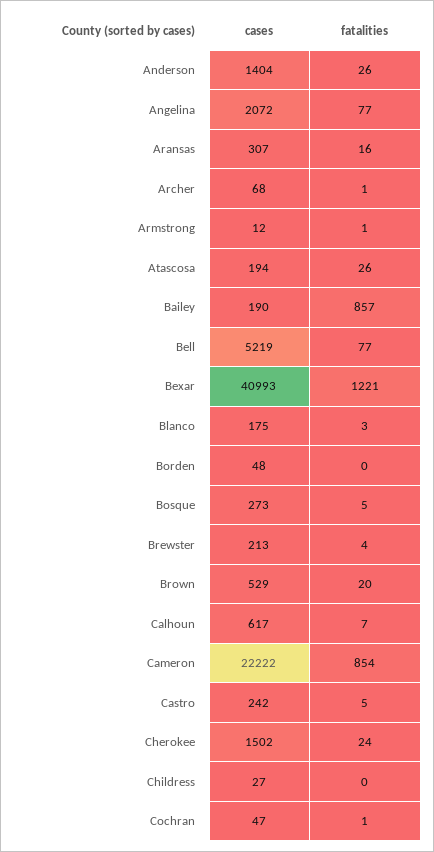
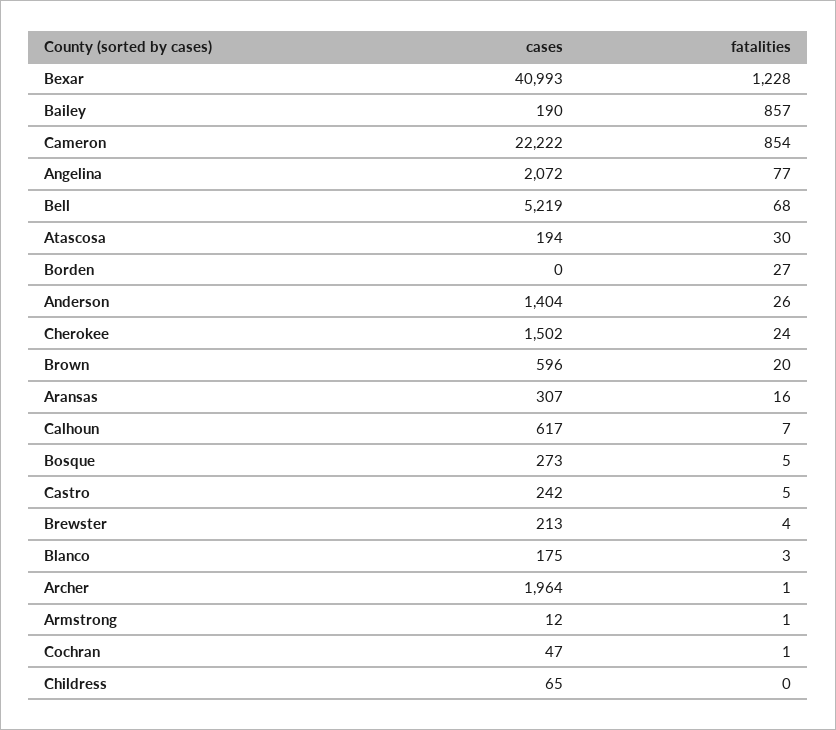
  {
    "cases": {
      "Anderson": 1404,
      "Angelina": 2072,
      "Aransas": 307,
-     "Archer": 68,
+     "Archer": 1964,
      "Armstrong": 12,
      "Atascosa": 194,
      "Bailey": 190,
      "Bell": 5219,
      "Bexar": 40993,
      "Blanco": 175,
-     "Borden": 48,
+     "Borden": 0,
      "Bosque": 273,
      "Brewster": 213,
-     "Brown": 529,
+     "Brown": 596,
      "Calhoun": 617,
      "Cameron": 22222,
      "Castro": 242,
      "Cherokee": 1502,
-     "Childress": 27,
+     "Childress": 65,
      "Cochran": 47
    },
    "fatalities": {
      "Anderson": 26,
      "Angelina": 77,
      "Aransas": 16,
      "Archer": 1,
      "Armstrong": 1,
-     "Atascosa": 26,
+     "Atascosa": 30,
      "Bailey": 857,
-     "Bell": 77,
+     "Bell": 68,
-     "Bexar": 1221,
+     "Bexar": 1228,
      "Blanco": 3,
-     "Borden": 0,
+     "Borden": 27,
      "Bosque": 5,
      "Brewster": 4,
      "Brown": 20,
      "Calhoun": 7,
      "Cameron": 854,
      "Castro": 5,
      "Cherokee": 24,
      "Childress": 0,
      "Cochran": 1
    }
  }

